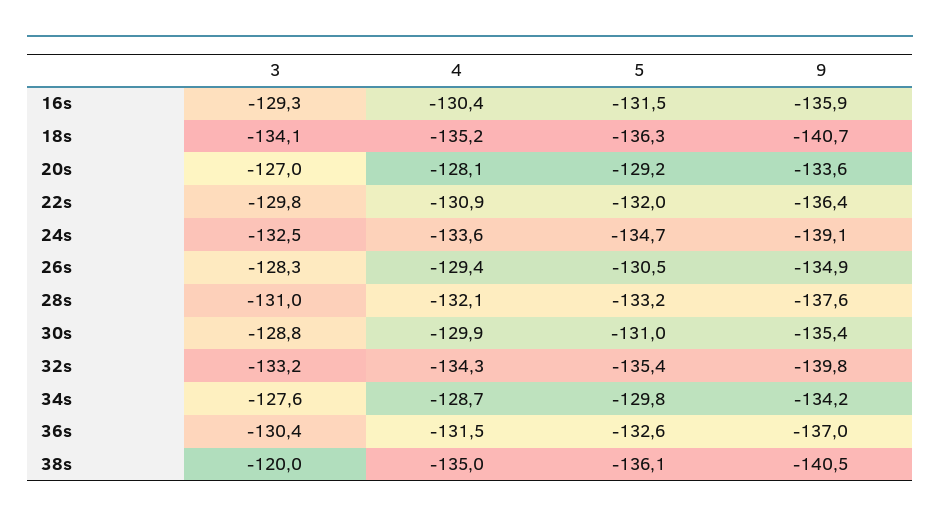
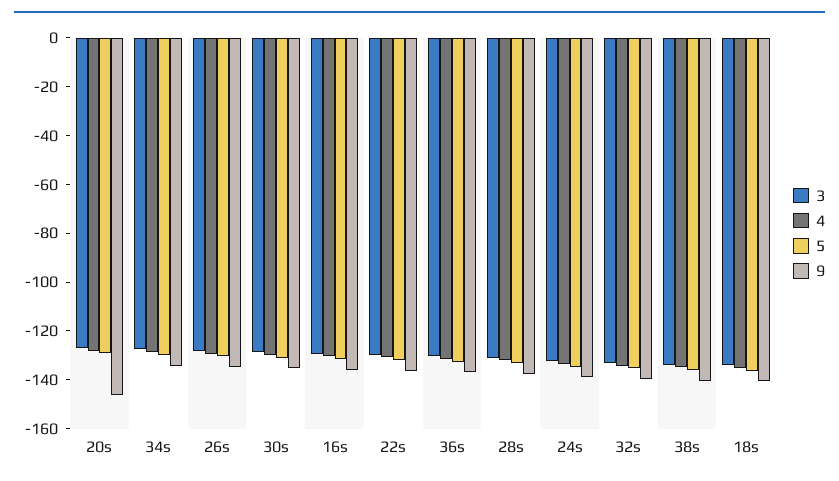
  {
    "3": {
      "16s": -129.3,
      "18s": -134.1,
      "20s": -127,
      "22s": -129.8,
      "24s": -132.5,
      "26s": -128.3,
      "28s": -131,
      "30s": -128.8,
      "32s": -133.2,
      "34s": -127.6,
      "36s": -130.4,
-     "38s": -120
+     "38s": -135
    },
    "4": {
      "16s": -130.4,
      "18s": -135.2,
      "20s": -128.1,
      "22s": -130.9,
      "24s": -133.6,
      "26s": -129.4,
      "28s": -132.1,
      "30s": -129.9,
      "32s": -134.3,
      "34s": -128.7,
      "36s": -131.5,
      "38s": -135
    },
    "5": {
      "16s": -131.5,
      "18s": -136.3,
      "20s": -129.2,
      "22s": -132,
      "24s": -134.7,
      "26s": -130.5,
      "28s": -133.2,
      "30s": -131,
      "32s": -135.4,
      "34s": -129.8,
      "36s": -132.6,
      "38s": -136.1
    },
    "9": {
      "16s": -135.9,
      "18s": -140.7,
-     "20s": -133.6,
+     "20s": -145,
      "22s": -136.4,
      "24s": -139.1,
      "26s": -134.9,
      "28s": -137.6,
      "30s": -135.4,
      "32s": -139.8,
      "34s": -134.2,
      "36s": -137,
      "38s": -140.5
    }
  }

